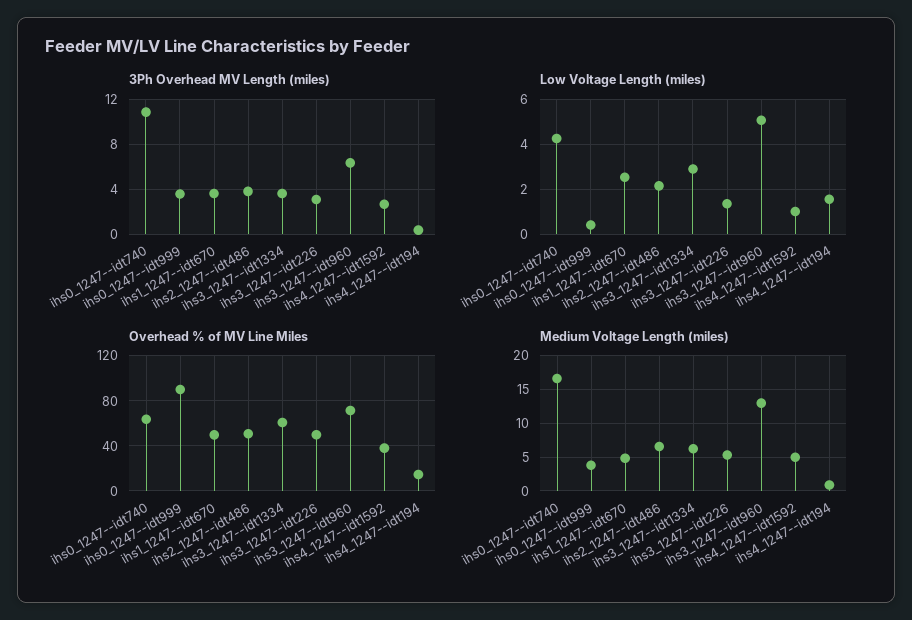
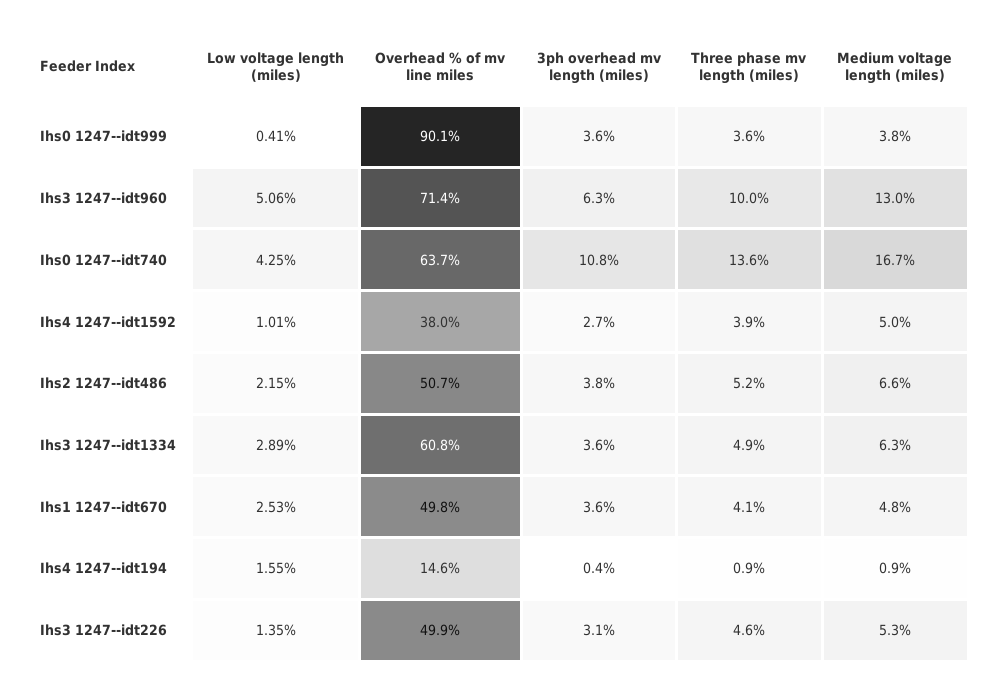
  {
    "3Ph Overhead MV Length (miles)": {
      "ihs0_1247--idt740": 10.8,
      "ihs0_1247--idt999": 3.6,
      "ihs1_1247--idt670": 3.6,
      "ihs2_1247--idt486": 3.8,
      "ihs3_1247--idt1334": 3.6,
      "ihs3_1247--idt226": 3.1,
      "ihs3_1247--idt960": 6.3,
      "ihs4_1247--idt1592": 2.7,
      "ihs4_1247--idt194": 0.4
    },
    "Low Voltage Length (miles)": {
      "ihs0_1247--idt740": 4.25,
      "ihs0_1247--idt999": 0.41,
      "ihs1_1247--idt670": 2.53,
      "ihs2_1247--idt486": 2.15,
      "ihs3_1247--idt1334": 2.89,
      "ihs3_1247--idt226": 1.35,
      "ihs3_1247--idt960": 5.06,
      "ihs4_1247--idt1592": 1.01,
      "ihs4_1247--idt194": 1.55
    },
    "Overhead % of MV Line Miles": {
      "ihs0_1247--idt740": 63.7,
      "ihs0_1247--idt999": 90.1,
      "ihs1_1247--idt670": 49.8,
      "ihs2_1247--idt486": 50.7,
      "ihs3_1247--idt1334": 60.8,
      "ihs3_1247--idt226": 49.9,
      "ihs3_1247--idt960": 71.4,
      "ihs4_1247--idt1592": 38,
      "ihs4_1247--idt194": 14.6
    },
    "Medium Voltage Length (miles)": {
      "ihs0_1247--idt740": 16.7,
      "ihs0_1247--idt999": 3.8,
      "ihs1_1247--idt670": 4.8,
      "ihs2_1247--idt486": 6.6,
      "ihs3_1247--idt1334": 6.3,
      "ihs3_1247--idt226": 5.3,
      "ihs3_1247--idt960": 13,
      "ihs4_1247--idt1592": 5,
      "ihs4_1247--idt194": 0.9
-   }
+   },
+   "Three phase mv length (miles)": {
+     "ihs0_1247--idt999": 3.6,
+     "ihs3_1247--idt960": 10,
+     "ihs0_1247--idt740": 13.6,
+     "ihs4_1247--idt1592": 3.9,
+     "ihs2_1247--idt486": 5.2,
+     "ihs3_1247--idt1334": 4.9,
+     "ihs1_1247--idt670": 4.1,
+     "ihs4_1247--idt194": 0.9,
+     "ihs3_1247--idt226": 4.6
+   }
  }

